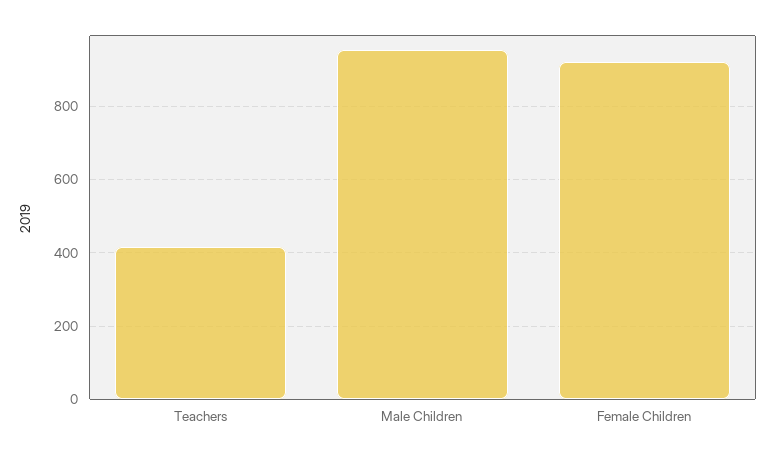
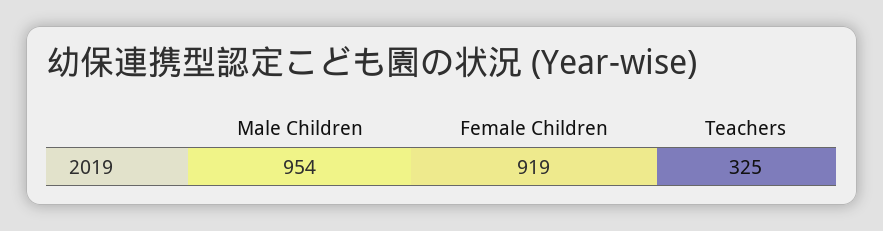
  {
-   "Teachers": 420,
+   "Teachers": 325,
    "Male Children": 954,
    "Female Children": 919
  }

